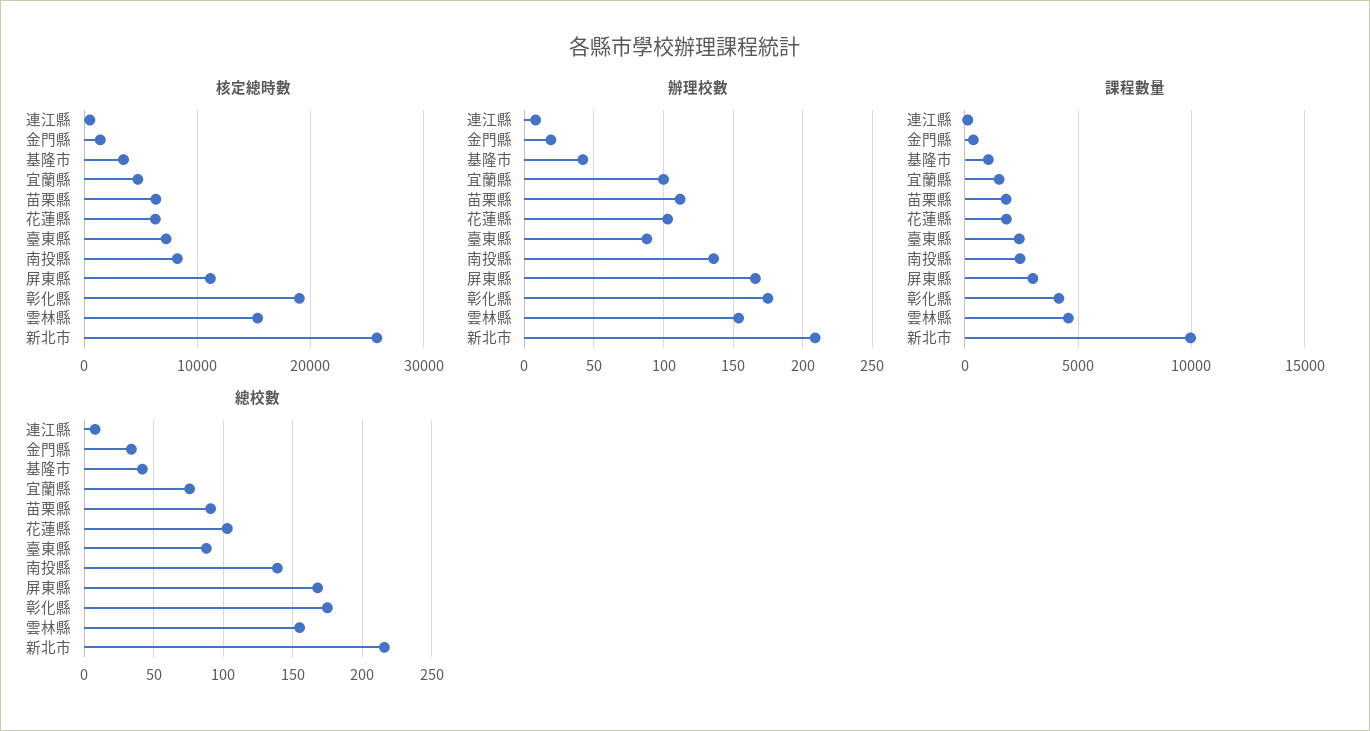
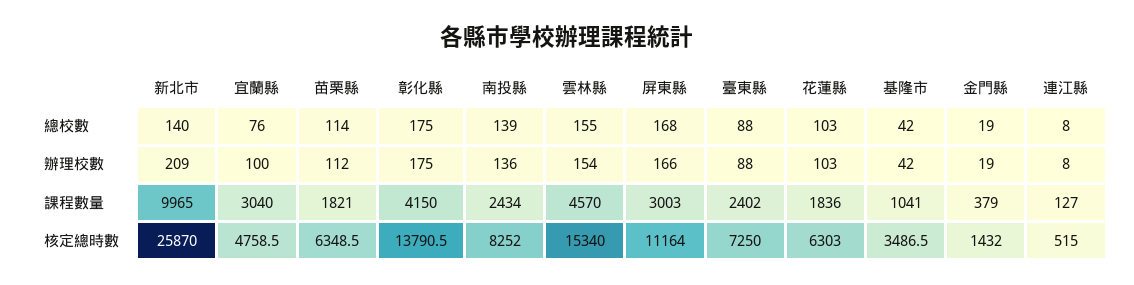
  {
    "核定總時數": {
      "連江縣": 515,
      "金門縣": 1432,
      "基隆市": 3486.5,
      "宜蘭縣": 4758.5,
      "苗栗縣": 6348.5,
      "花蓮縣": 6303,
      "臺東縣": 7250,
      "南投縣": 8252,
      "屏東縣": 11164,
-     "彰化縣": 19000,
+     "彰化縣": 13790.5,
      "雲林縣": 15340,
      "新北市": 25870
    },
    "辦理校數": {
      "連江縣": 8,
      "金門縣": 19,
      "基隆市": 42,
      "宜蘭縣": 100,
      "苗栗縣": 112,
      "花蓮縣": 103,
      "臺東縣": 88,
      "南投縣": 136,
      "屏東縣": 166,
      "彰化縣": 175,
      "雲林縣": 154,
      "新北市": 209
    },
    "課程數量": {
      "連江縣": 127,
      "金門縣": 379,
      "基隆市": 1041,
-     "宜蘭縣": 1500,
+     "宜蘭縣": 3040,
      "苗栗縣": 1821,
      "花蓮縣": 1836,
      "臺東縣": 2402,
      "南投縣": 2434,
      "屏東縣": 3003,
      "彰化縣": 4150,
      "雲林縣": 4570,
      "新北市": 9965
    },
    "總校數": {
      "連江縣": 8,
-     "金門縣": 35,
+     "金門縣": 19,
      "基隆市": 42,
      "宜蘭縣": 76,
-     "苗栗縣": 90,
+     "苗栗縣": 114,
      "花蓮縣": 103,
      "臺東縣": 88,
      "南投縣": 139,
      "屏東縣": 168,
      "彰化縣": 175,
      "雲林縣": 155,
-     "新北市": 215
+     "新北市": 140
    }
  }

